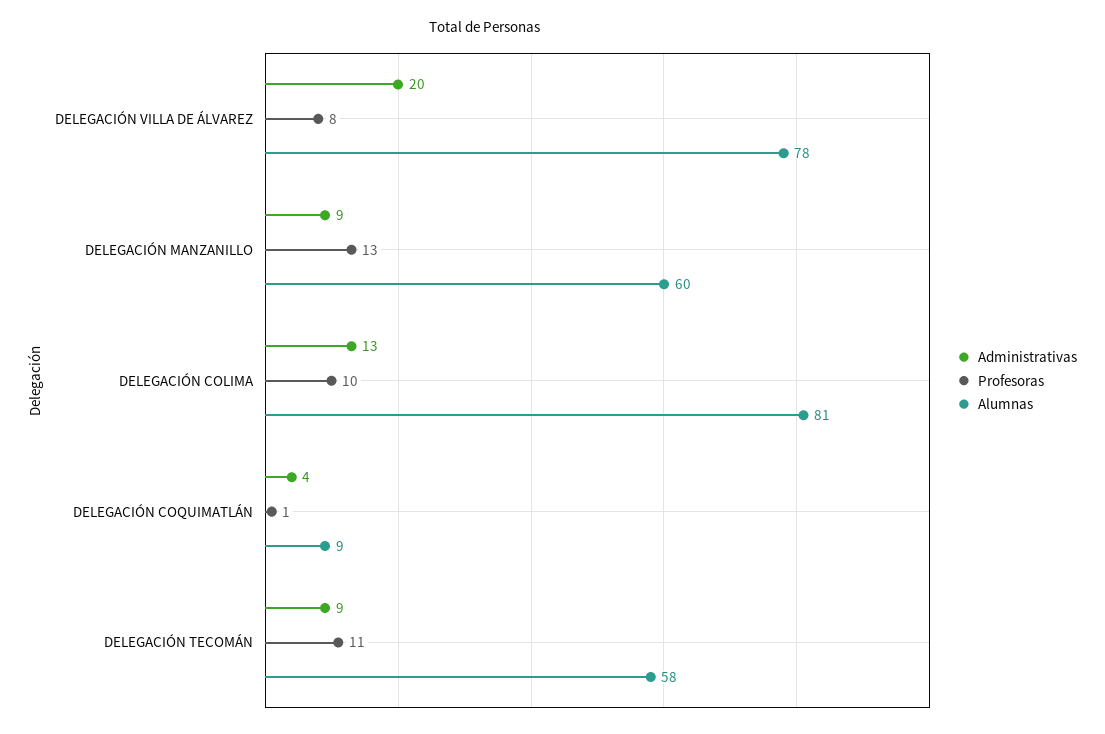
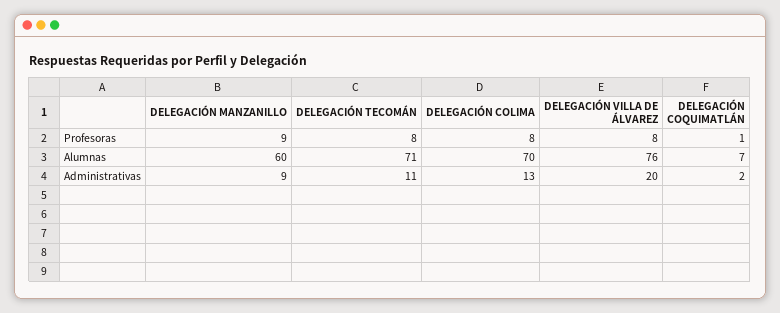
  {
    "Administrativas": {
      "DELEGACIÓN VILLA DE ÁLVAREZ": 20,
      "DELEGACIÓN MANZANILLO": 9,
      "DELEGACIÓN COLIMA": 13,
-     "DELEGACIÓN COQUIMATLÁN": 4,
+     "DELEGACIÓN COQUIMATLÁN": 2,
-     "DELEGACIÓN TECOMÁN": 9
+     "DELEGACIÓN TECOMÁN": 11
    },
    "Profesoras": {
      "DELEGACIÓN VILLA DE ÁLVAREZ": 8,
-     "DELEGACIÓN MANZANILLO": 13,
+     "DELEGACIÓN MANZANILLO": 9,
-     "DELEGACIÓN COLIMA": 10,
+     "DELEGACIÓN COLIMA": 8,
      "DELEGACIÓN COQUIMATLÁN": 1,
-     "DELEGACIÓN TECOMÁN": 11
+     "DELEGACIÓN TECOMÁN": 8
    },
    "Alumnas": {
-     "DELEGACIÓN VILLA DE ÁLVAREZ": 78,
+     "DELEGACIÓN VILLA DE ÁLVAREZ": 76,
      "DELEGACIÓN MANZANILLO": 60,
-     "DELEGACIÓN COLIMA": 81,
+     "DELEGACIÓN COLIMA": 70,
-     "DELEGACIÓN COQUIMATLÁN": 9,
+     "DELEGACIÓN COQUIMATLÁN": 7,
-     "DELEGACIÓN TECOMÁN": 58
+     "DELEGACIÓN TECOMÁN": 71
    }
  }

